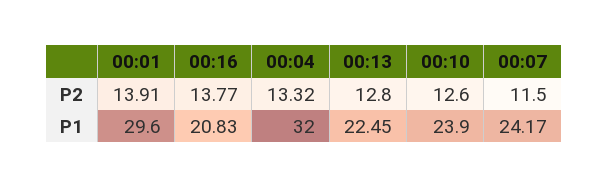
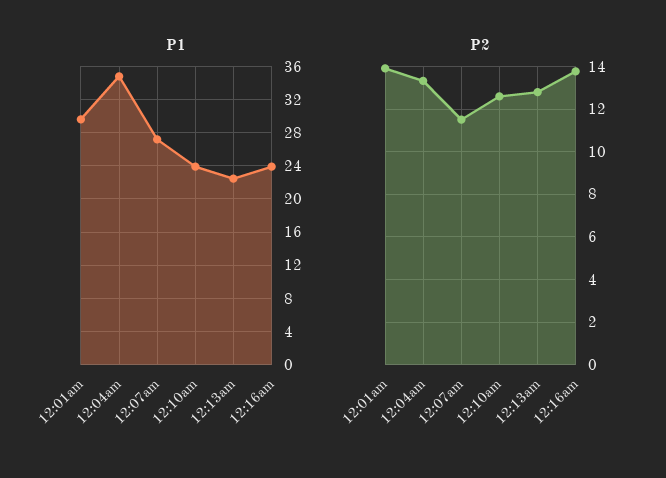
  {
    "P2": {
      "00:01": 13.91,
      "00:16": 13.77,
      "00:04": 13.32,
      "00:13": 12.8,
      "00:10": 12.6,
      "00:07": 11.5
    },
    "P1": {
      "00:01": 29.6,
-     "00:16": 20.83,
+     "00:16": 24,
-     "00:04": 32,
+     "00:04": 35,
      "00:13": 22.45,
      "00:10": 23.9,
-     "00:07": 24.17
+     "00:07": 27
    }
  }

